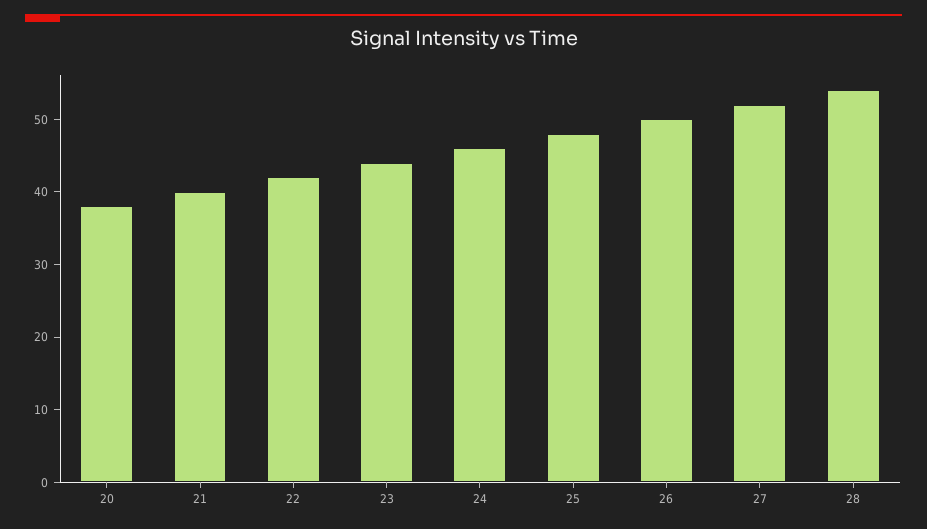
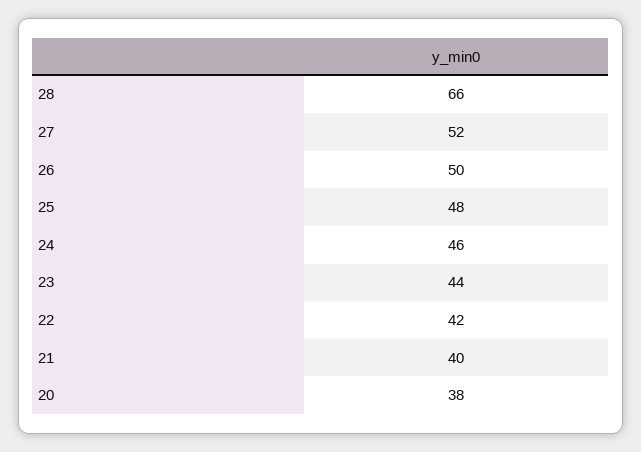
  {
    "20": 38,
    "21": 40,
    "22": 42,
    "23": 44,
    "24": 46,
    "25": 48,
    "26": 50,
    "27": 52,
-   "28": 55
+   "28": 66
  }

